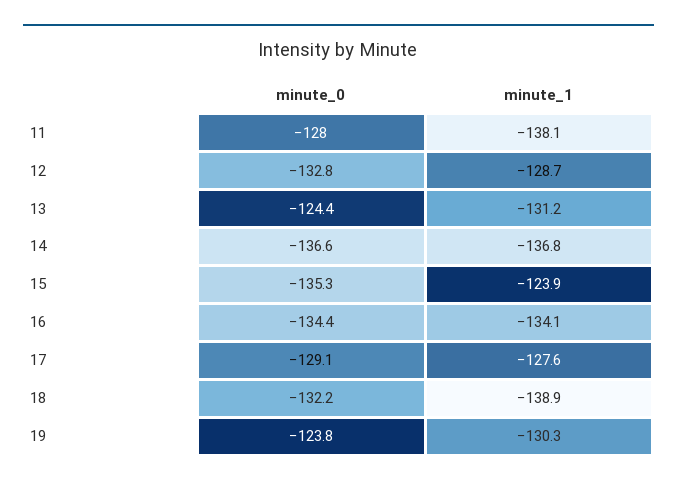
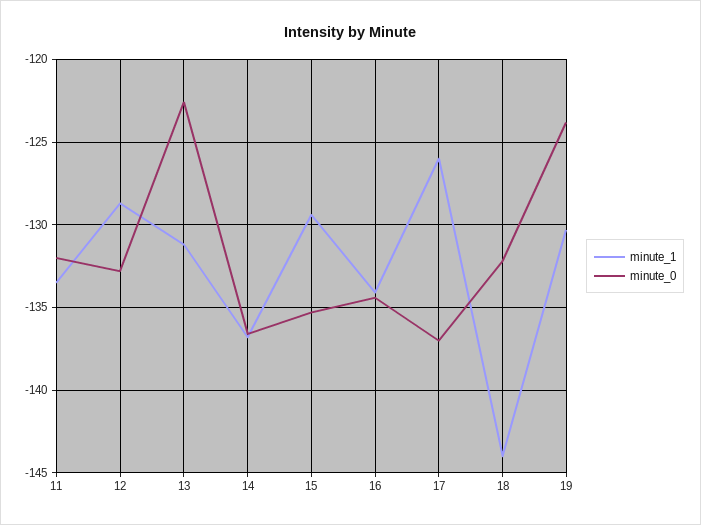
  {
    "minute_0": {
-     "11": -128,
+     "11": -132,
      "12": -132.8,
-     "13": -124.4,
+     "13": -122.5,
      "14": -136.6,
      "15": -135.3,
      "16": -134.4,
-     "17": -129.1,
+     "17": -137,
      "18": -132.2,
      "19": -123.8
    },
    "minute_1": {
-     "11": -138.1,
+     "11": -133.5,
      "12": -128.7,
      "13": -131.2,
      "14": -136.8,
-     "15": -123.9,
+     "15": -129.5,
      "16": -134.1,
-     "17": -127.6,
+     "17": -126,
-     "18": -138.9,
+     "18": -144,
      "19": -130.3
    }
  }

